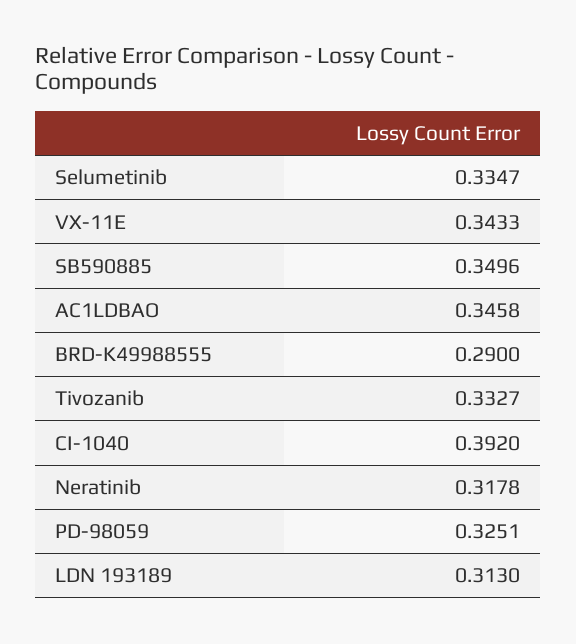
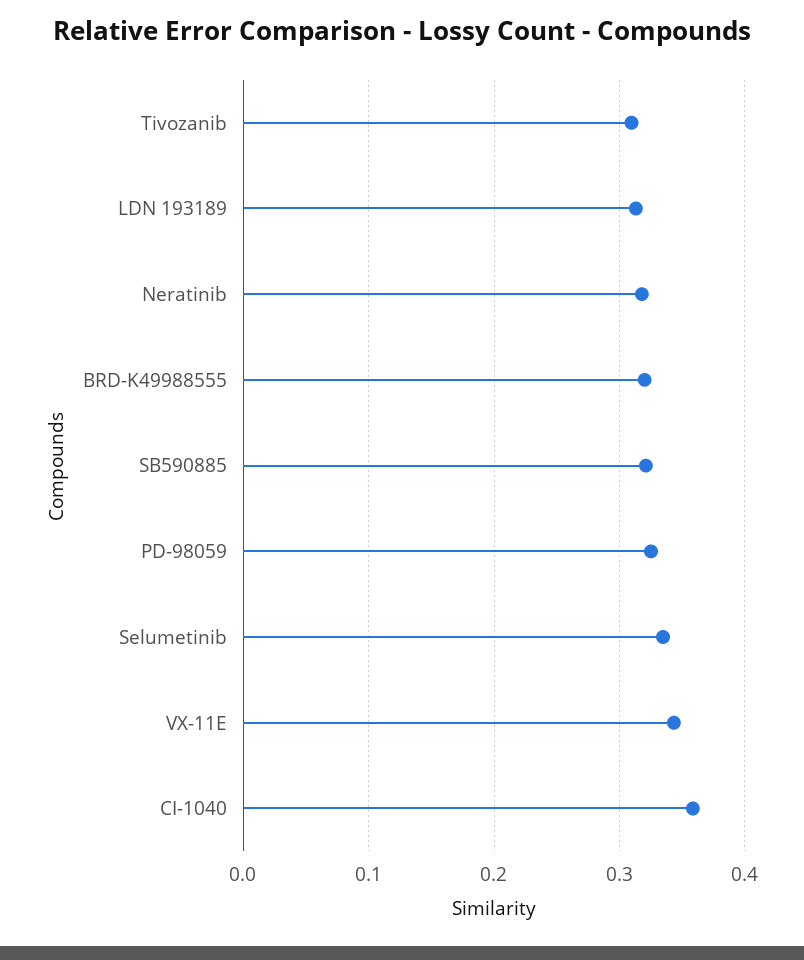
  {
    "Selumetinib": 0.3347,
    "VX-11E": 0.3433,
-   "SB590885": 0.3496,
+   "SB590885": 0.32,
-   "AC1LDBAO": 0.3458,
-   "BRD-K49988555": 0.29,
+   "BRD-K49988555": 0.32,
-   "Tivozanib": 0.3327,
+   "Tivozanib": 0.31,
-   "CI-1040": 0.392,
+   "CI-1040": 0.36,
    "Neratinib": 0.3178,
    "PD-98059": 0.3251,
    "LDN 193189": 0.313
  }

